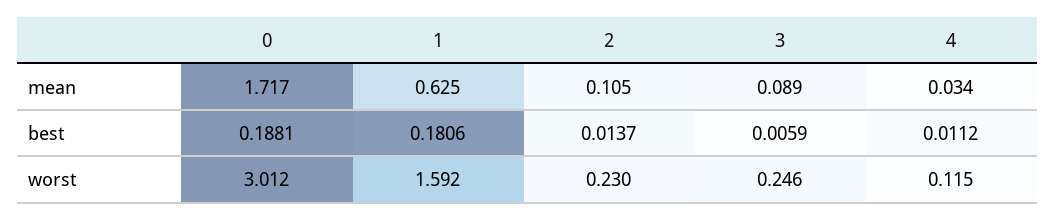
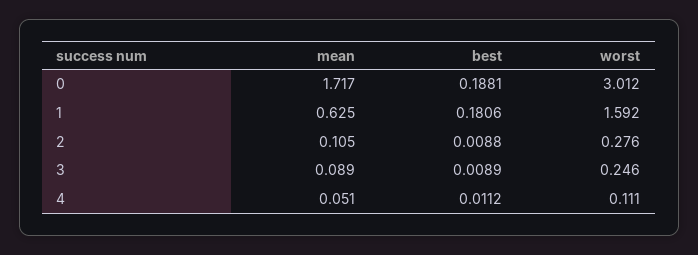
  {
    "0": {
      "mean": 1.717,
      "best": 0.1881,
      "worst": 3.012
    },
    "1": {
      "mean": 0.625,
      "best": 0.1806,
      "worst": 1.592
    },
    "2": {
      "mean": 0.105,
-     "best": 0.0137,
+     "best": 0.0088,
-     "worst": 0.23
+     "worst": 0.276
    },
    "3": {
      "mean": 0.089,
-     "best": 0.0059,
+     "best": 0.0089,
      "worst": 0.246
    },
    "4": {
-     "mean": 0.034,
+     "mean": 0.051,
      "best": 0.0112,
-     "worst": 0.115
+     "worst": 0.111
    }
  }

